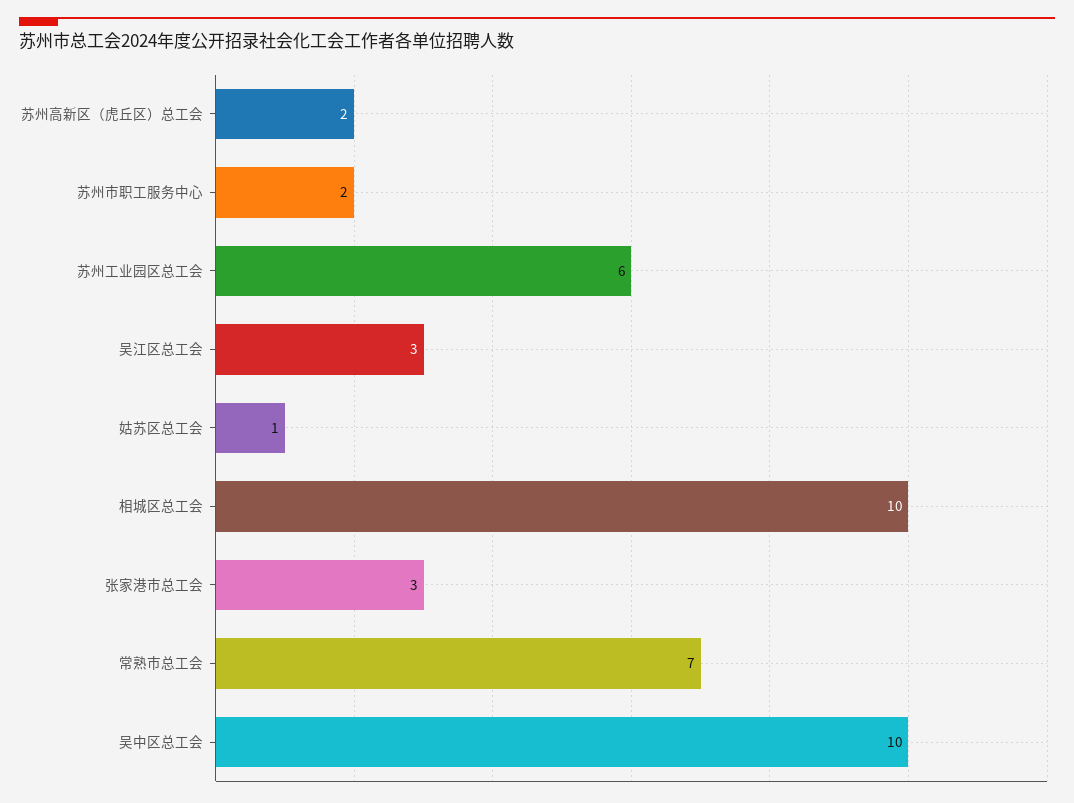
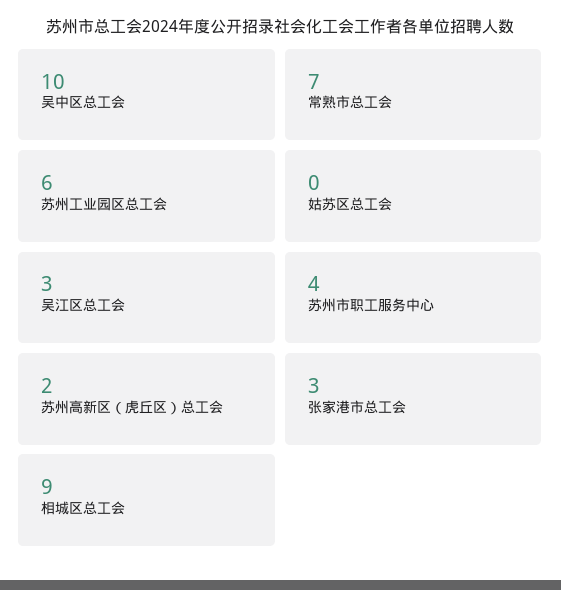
  {
    "苏州高新区（虎丘区）总工会": 2,
-   "苏州市职工服务中心": 2,
+   "苏州市职工服务中心": 4,
    "苏州工业园区总工会": 6,
    "吴江区总工会": 3,
-   "姑苏区总工会": 1,
+   "姑苏区总工会": 0,
-   "相城区总工会": 10,
+   "相城区总工会": 9,
    "张家港市总工会": 3,
    "常熟市总工会": 7,
    "吴中区总工会": 10
  }

